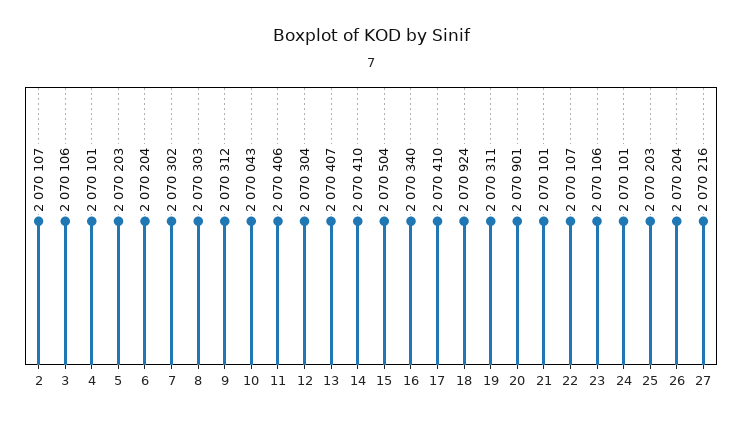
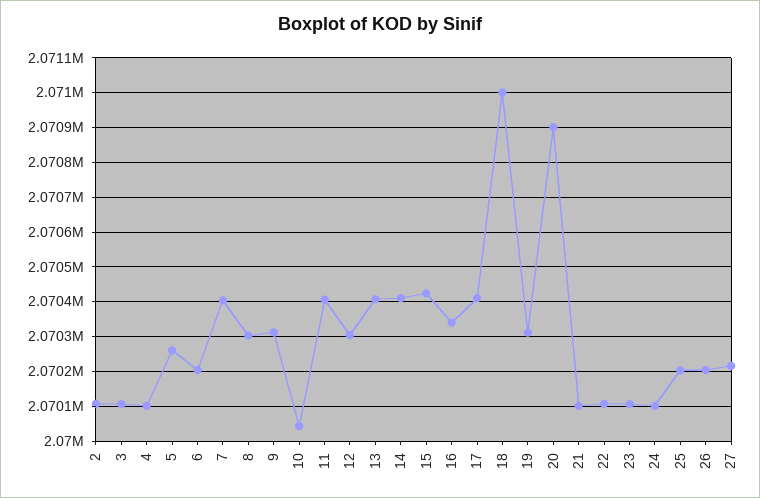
  {
    "2": 2070107,
    "3": 2070106,
    "4": 2070101,
-   "5": 2070203,
+   "5": 2070260,
    "6": 2070204,
-   "7": 2070302,
+   "7": 2070400,
    "8": 2070303,
    "9": 2070312,
    "10": 2070043,
    "11": 2070406,
    "12": 2070304,
    "13": 2070407,
    "14": 2070410,
-   "15": 2070504,
+   "15": 2070420,
    "16": 2070340,
    "17": 2070410,
-   "18": 2070924,
+   "18": 2071000,
    "19": 2070311,
    "20": 2070901,
    "21": 2070101,
    "22": 2070107,
    "23": 2070106,
    "24": 2070101,
    "25": 2070203,
    "26": 2070204,
    "27": 2070216
  }

